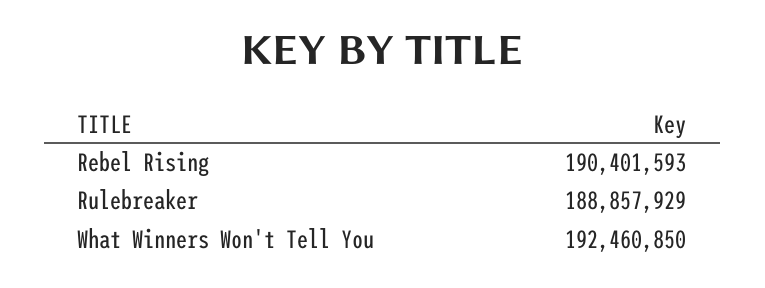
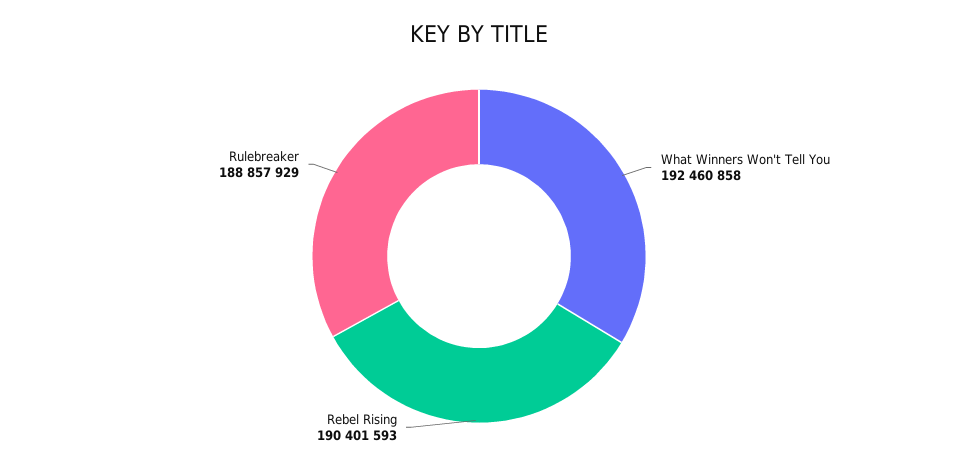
  {
    "Rebel Rising": 190401593,
    "Rulebreaker": 188857929,
-   "What Winners Won't Tell You": 192460850
+   "What Winners Won't Tell You": 192460858
  }

